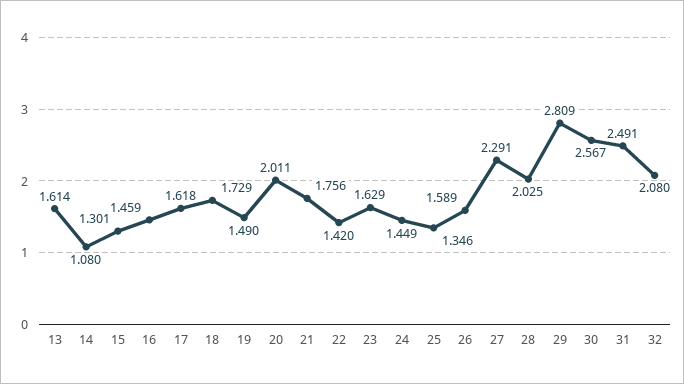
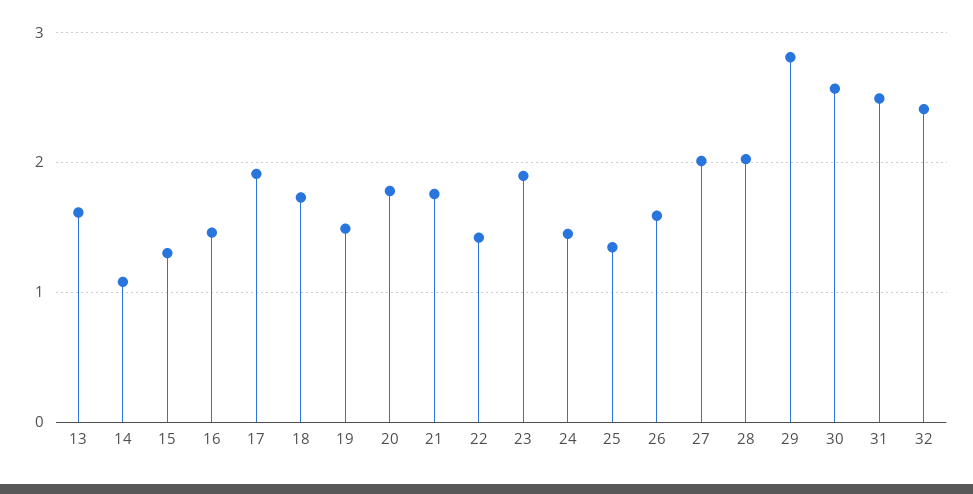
  {
    "13": 1.614,
    "14": 1.08,
    "15": 1.301,
    "16": 1.459,
-   "17": 1.618,
+   "17": 1.9,
    "18": 1.729,
    "19": 1.49,
-   "20": 2.011,
+   "20": 1.8,
    "21": 1.756,
    "22": 1.42,
-   "23": 1.629,
+   "23": 1.9,
    "24": 1.449,
    "25": 1.346,
    "26": 1.589,
-   "27": 2.291,
+   "27": 2,
    "28": 2.025,
    "29": 2.809,
    "30": 2.567,
    "31": 2.491,
-   "32": 2.08
+   "32": 2.4
  }

